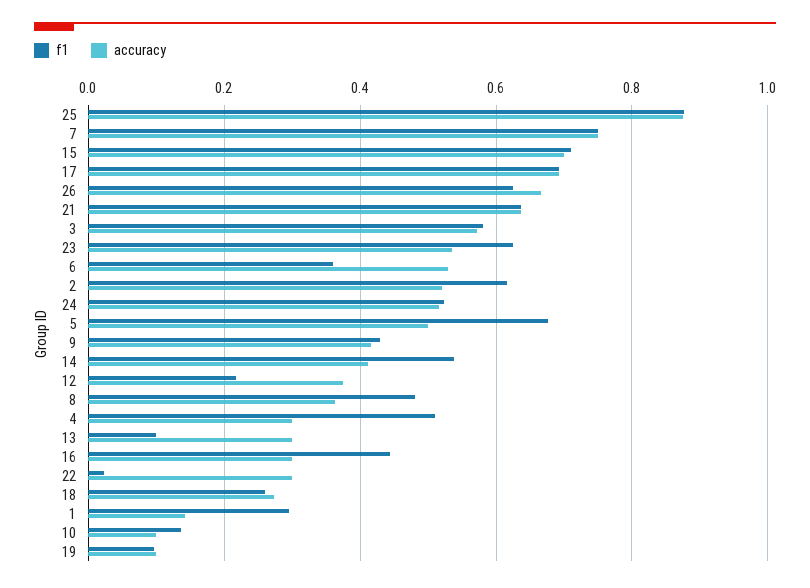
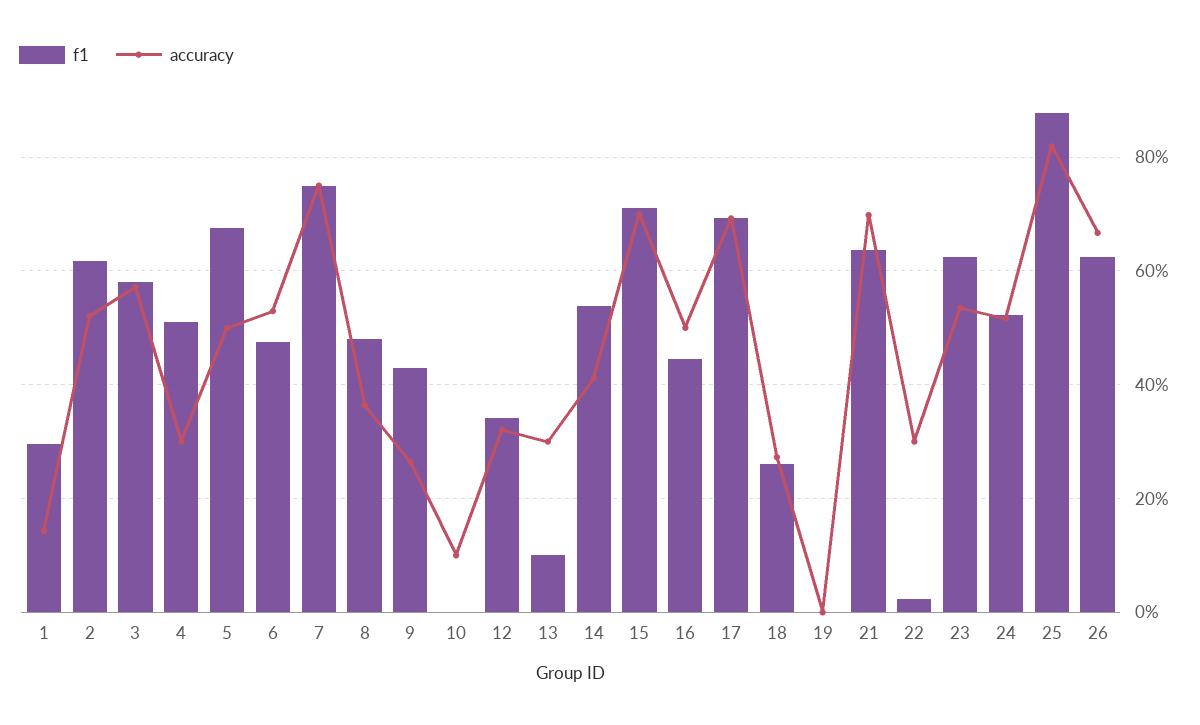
  {
    "f1": {
      "25": 0.88,
      "7": 0.76,
      "15": 0.7,
      "17": 0.7,
      "26": 0.62,
      "21": 0.64,
      "3": 0.58,
      "23": 0.62,
-     "6": 0.36,
+     "6": 0.48,
      "2": 0.62,
      "24": 0.52,
      "5": 0.68,
      "9": 0.42,
      "14": 0.54,
-     "12": 0.22,
+     "12": 0.34,
      "8": 0.48,
      "4": 0.52,
      "13": 0.1,
      "16": 0.44,
      "22": 0.02,
      "18": 0.26,
      "1": 0.3,
-     "10": 0.14,
+     "10": 0,
-     "19": 0.1
+     "19": 0
    },
    "accuracy": {
-     "25": 0.88,
+     "25": 0.82,
      "7": 0.76,
      "15": 0.7,
      "17": 0.7,
      "26": 0.66,
-     "21": 0.64,
+     "21": 0.7,
      "3": 0.58,
      "23": 0.54,
      "6": 0.52,
      "2": 0.52,
      "24": 0.52,
      "5": 0.5,
-     "9": 0.42,
+     "9": 0.26,
      "14": 0.42,
-     "12": 0.38,
+     "12": 0.32,
      "8": 0.36,
      "4": 0.3,
      "13": 0.3,
-     "16": 0.3,
+     "16": 0.5,
      "22": 0.3,
      "18": 0.28,
      "1": 0.14,
      "10": 0.1,
-     "19": 0.1
+     "19": 0
    }
  }

